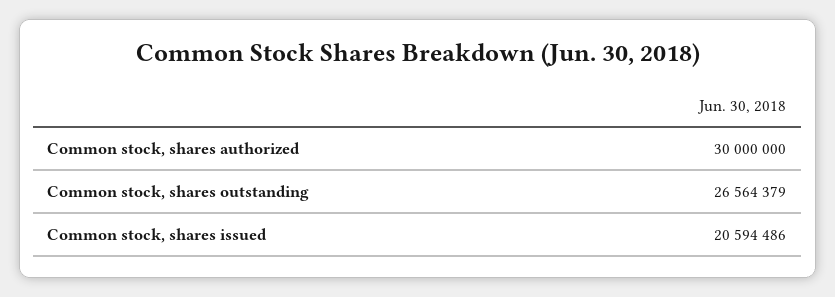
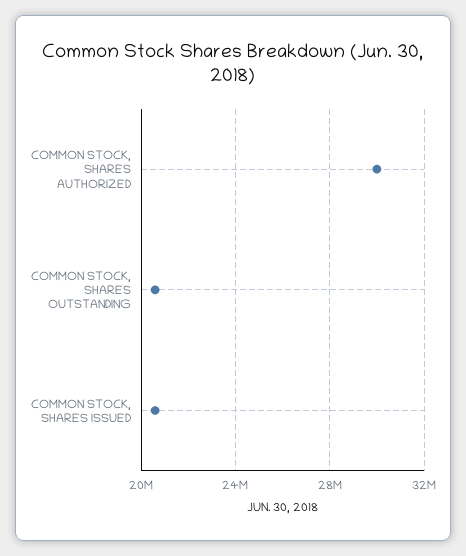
  {
    "Common stock, shares authorized": 30000000,
-   "Common stock, shares outstanding": 26564379,
+   "Common stock, shares outstanding": 20500000,
    "Common stock, shares issued": 20594486
  }

